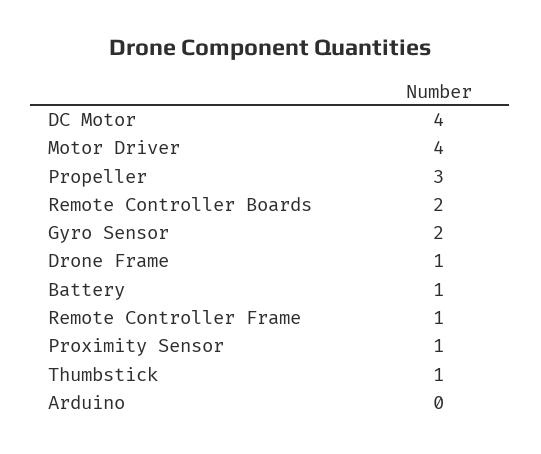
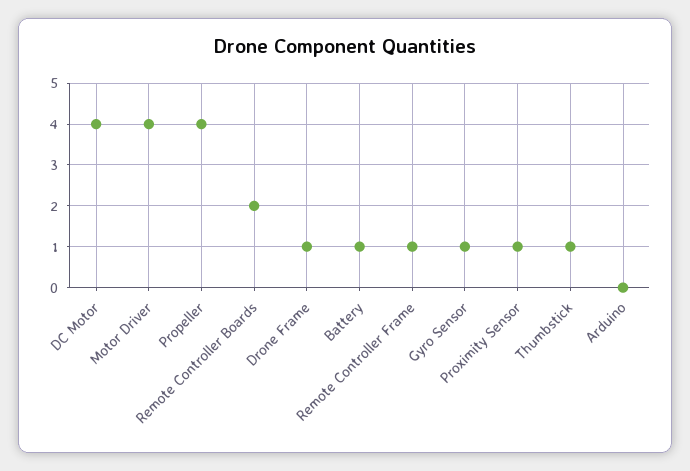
  {
    "DC Motor": 4,
    "Motor Driver": 4,
-   "Propeller": 3,
+   "Propeller": 4,
    "Remote Controller Boards": 2,
-   "Gyro Sensor": 2,
+   "Gyro Sensor": 1,
    "Drone Frame": 1,
    "Battery": 1,
    "Remote Controller Frame": 1,
    "Proximity Sensor": 1,
    "Thumbstick": 1,
    "Arduino": 0
  }

